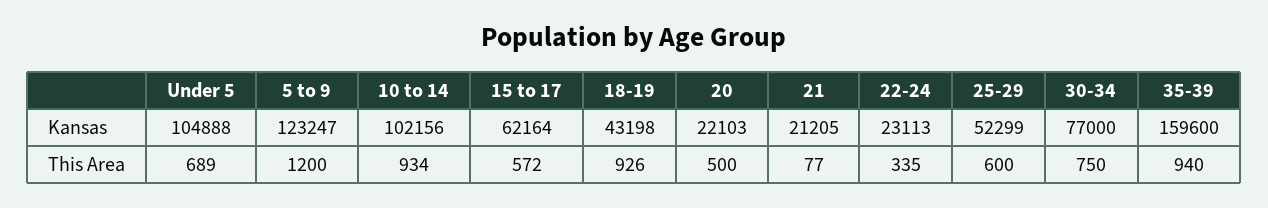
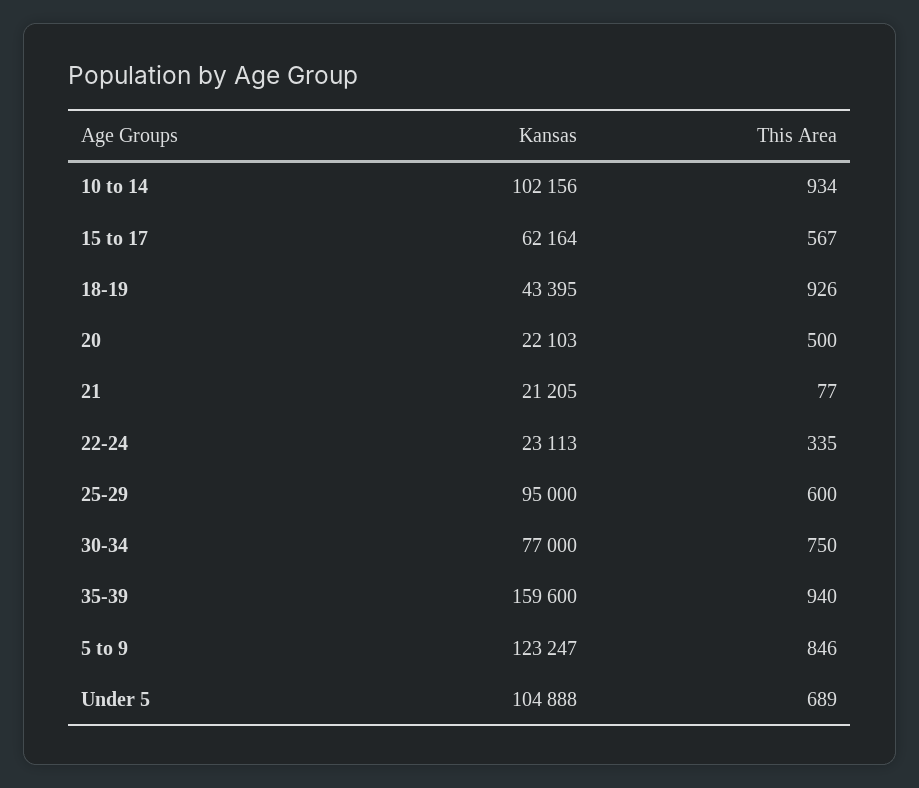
  {
    "Under 5": {
      "Kansas": 104888,
      "This Area": 689
    },
    "5 to 9": {
      "Kansas": 123247,
-     "This Area": 1200
+     "This Area": 846
    },
    "10 to 14": {
      "Kansas": 102156,
      "This Area": 934
    },
    "15 to 17": {
      "Kansas": 62164,
-     "This Area": 572
+     "This Area": 567
    },
    "18-19": {
-     "Kansas": 43198,
+     "Kansas": 43395,
      "This Area": 926
    },
    "20": {
      "Kansas": 22103,
      "This Area": 500
    },
    "21": {
      "Kansas": 21205,
      "This Area": 77
    },
    "22-24": {
      "Kansas": 23113,
      "This Area": 335
    },
    "25-29": {
-     "Kansas": 52299,
+     "Kansas": 95000,
      "This Area": 600
    },
    "30-34": {
      "Kansas": 77000,
      "This Area": 750
    },
    "35-39": {
      "Kansas": 159600,
      "This Area": 940
    }
  }

